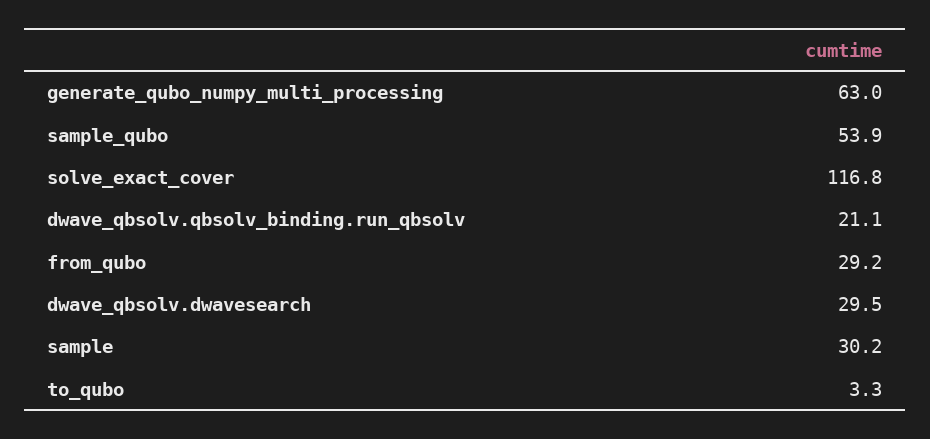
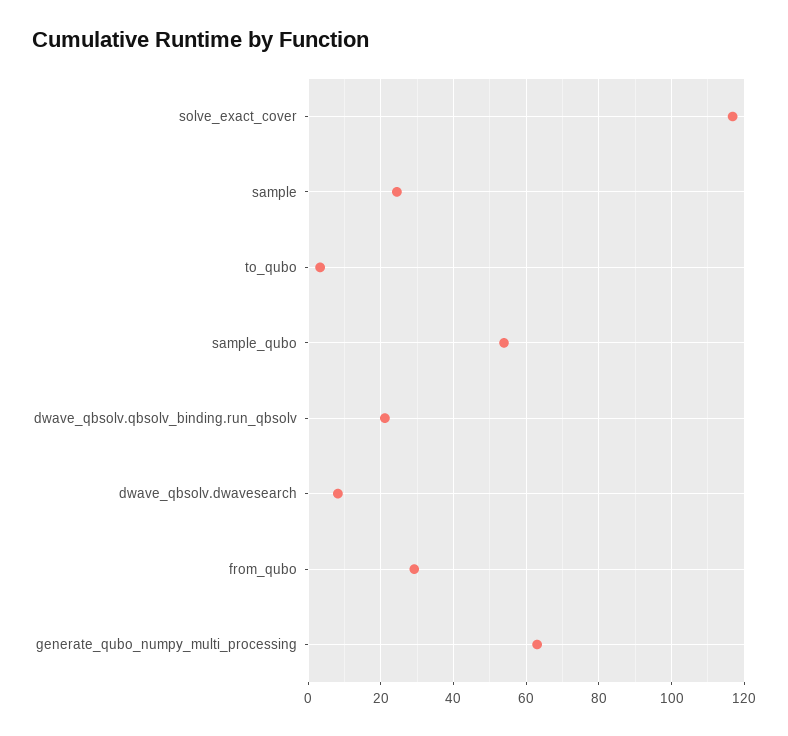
  {
    "generate_qubo_numpy_multi_processing": 63,
    "sample_qubo": 53.9,
    "solve_exact_cover": 116.8,
    "dwave_qbsolv.qbsolv_binding.run_qbsolv": 21.1,
    "from_qubo": 29.2,
-   "dwave_qbsolv.dwavesearch": 29.5,
+   "dwave_qbsolv.dwavesearch": 8,
-   "sample": 30.2,
+   "sample": 24,
    "to_qubo": 3.3
  }

